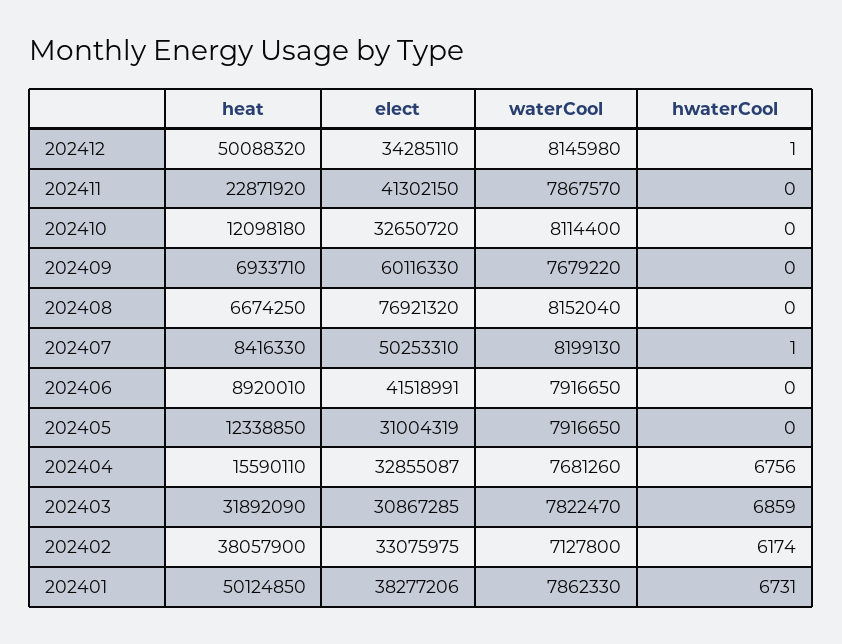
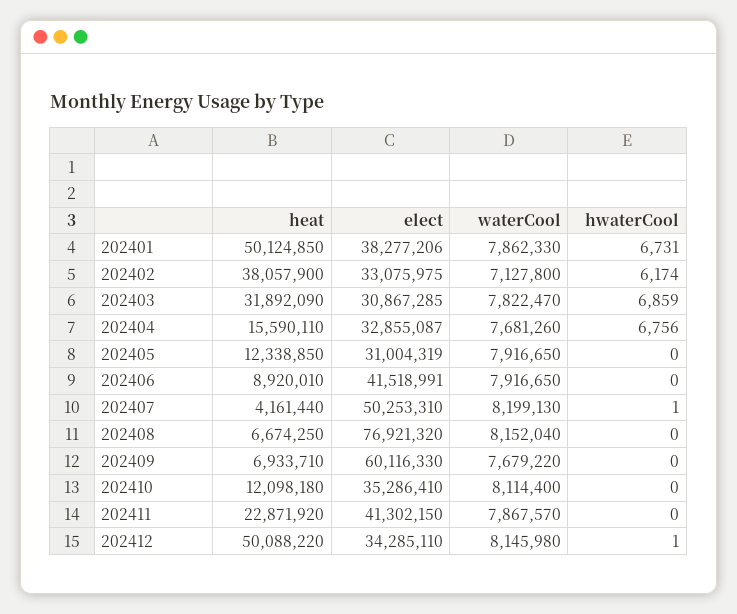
  {
    "heat": {
-     "202412": 50088320,
+     "202412": 50088220,
      "202411": 22871920,
      "202410": 12098180,
      "202409": 6933710,
      "202408": 6674250,
-     "202407": 8416330,
+     "202407": 4161440,
      "202406": 8920010,
      "202405": 12338850,
      "202404": 15590110,
      "202403": 31892090,
      "202402": 38057900,
      "202401": 50124850
    },
    "elect": {
      "202412": 34285110,
      "202411": 41302150,
-     "202410": 32650720,
+     "202410": 35286410,
      "202409": 60116330,
      "202408": 76921320,
      "202407": 50253310,
      "202406": 41518991,
      "202405": 31004319,
      "202404": 32855087,
      "202403": 30867285,
      "202402": 33075975,
      "202401": 38277206
    },
    "waterCool": {
      "202412": 8145980,
      "202411": 7867570,
      "202410": 8114400,
      "202409": 7679220,
      "202408": 8152040,
      "202407": 8199130,
      "202406": 7916650,
      "202405": 7916650,
      "202404": 7681260,
      "202403": 7822470,
      "202402": 7127800,
      "202401": 7862330
    },
    "hwaterCool": {
      "202412": 1,
      "202411": 0,
      "202410": 0,
      "202409": 0,
      "202408": 0,
      "202407": 1,
      "202406": 0,
      "202405": 0,
      "202404": 6756,
      "202403": 6859,
      "202402": 6174,
      "202401": 6731
    }
  }

